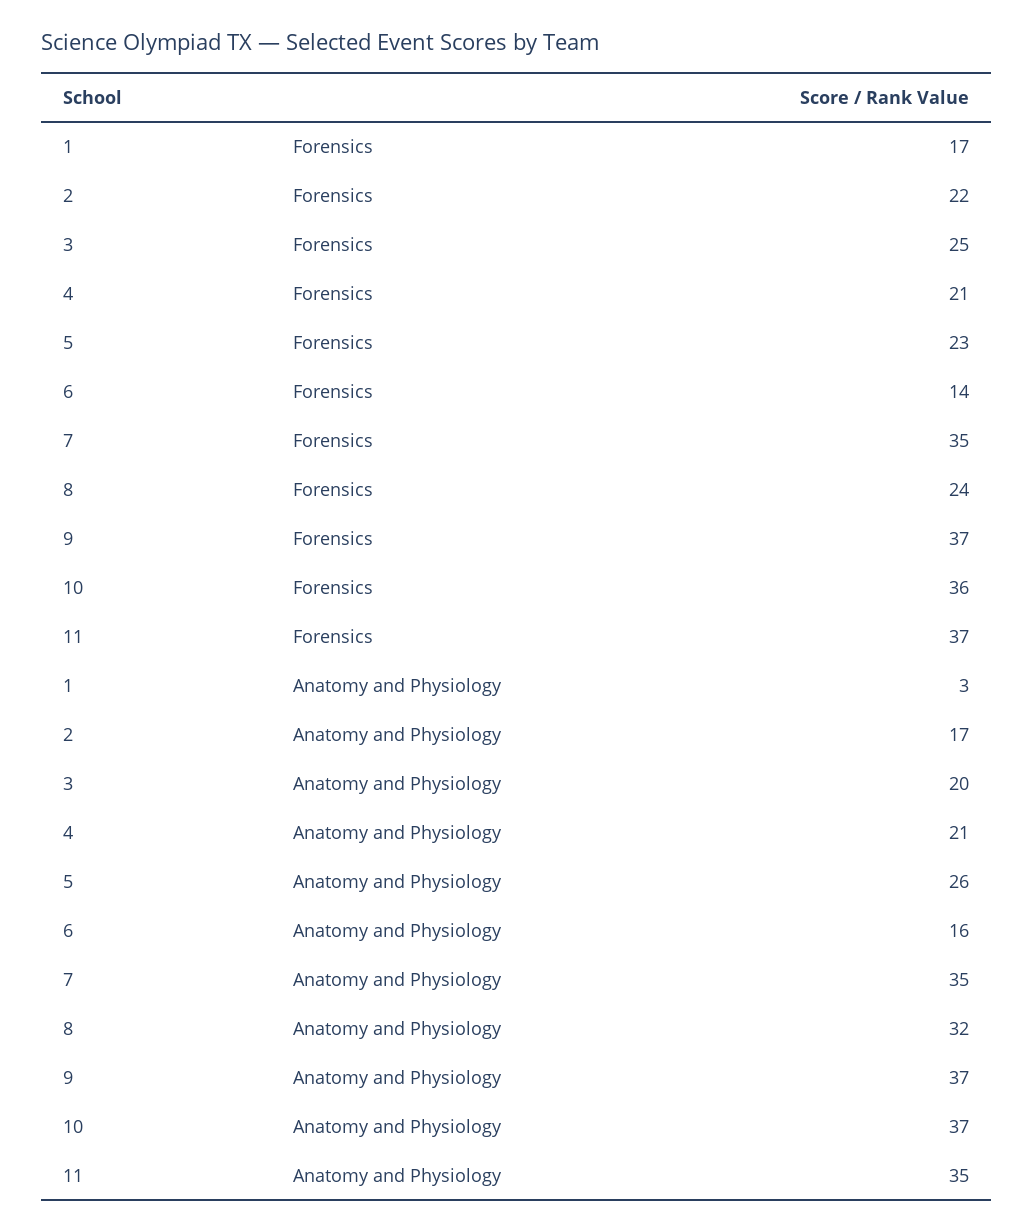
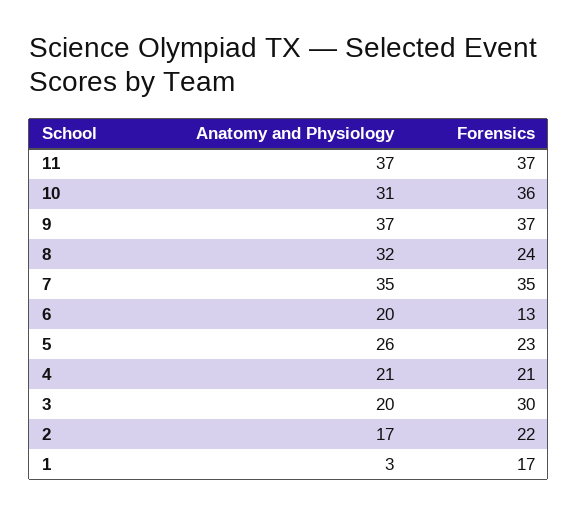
  {
    "1": {
      "Forensics": 17,
      "Anatomy and Physiology": 3
    },
    "2": {
      "Forensics": 22,
      "Anatomy and Physiology": 17
    },
    "3": {
-     "Forensics": 25,
+     "Forensics": 30,
      "Anatomy and Physiology": 20
    },
    "4": {
      "Forensics": 21,
      "Anatomy and Physiology": 21
    },
    "5": {
      "Forensics": 23,
      "Anatomy and Physiology": 26
    },
    "6": {
-     "Forensics": 14,
+     "Forensics": 13,
-     "Anatomy and Physiology": 16
+     "Anatomy and Physiology": 20
    },
    "7": {
      "Forensics": 35,
      "Anatomy and Physiology": 35
    },
    "8": {
      "Forensics": 24,
      "Anatomy and Physiology": 32
    },
    "9": {
      "Forensics": 37,
      "Anatomy and Physiology": 37
    },
    "10": {
      "Forensics": 36,
-     "Anatomy and Physiology": 37
+     "Anatomy and Physiology": 31
    },
    "11": {
      "Forensics": 37,
-     "Anatomy and Physiology": 35
+     "Anatomy and Physiology": 37
    }
  }

